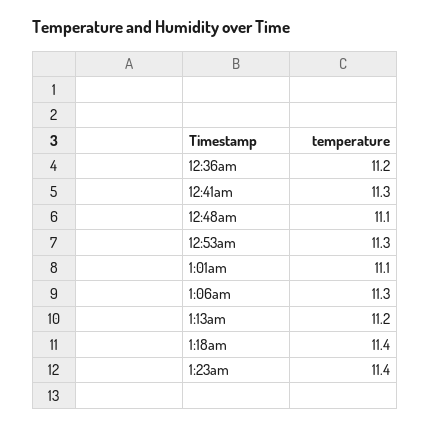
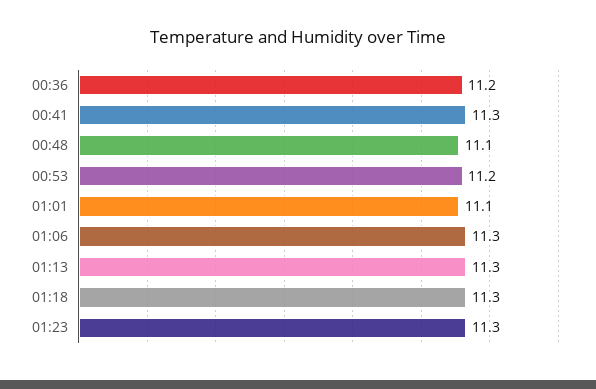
  {
    "12:36am": 11.2,
    "12:41am": 11.3,
    "12:48am": 11.1,
-   "12:53am": 11.3,
+   "12:53am": 11.2,
    "1:01am": 11.1,
    "1:06am": 11.3,
-   "1:13am": 11.2,
+   "1:13am": 11.3,
-   "1:18am": 11.4,
+   "1:18am": 11.3,
-   "1:23am": 11.4
+   "1:23am": 11.3
  }

